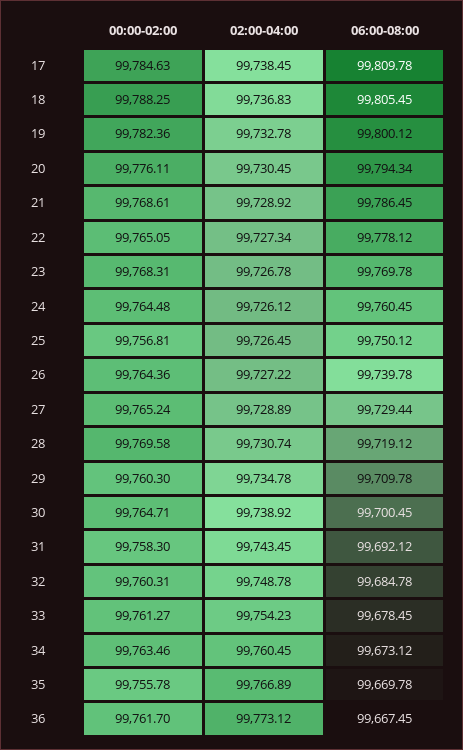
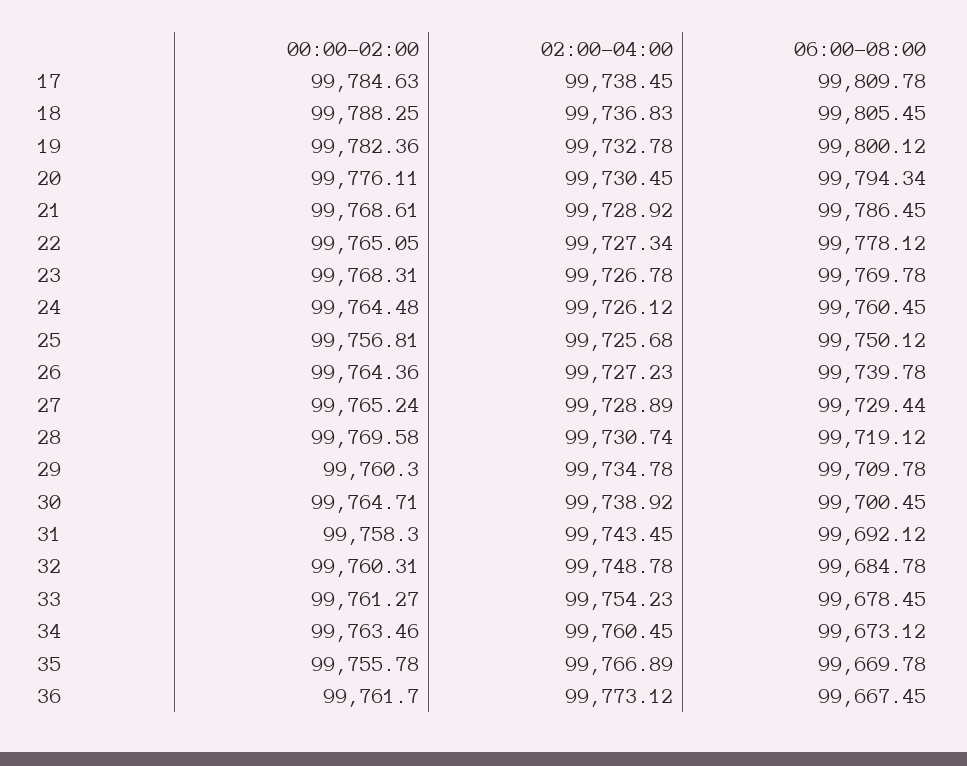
  {
    "00:00-02:00": {
      "17": 99784.63,
      "18": 99788.25,
      "19": 99782.36,
      "20": 99776.11,
      "21": 99768.61,
      "22": 99765.05,
      "23": 99768.31,
      "24": 99764.48,
      "25": 99756.81,
      "26": 99764.36,
      "27": 99765.24,
      "28": 99769.58,
      "29": 99760.3,
      "30": 99764.71,
      "31": 99758.3,
      "32": 99760.31,
      "33": 99761.27,
      "34": 99763.46,
      "35": 99755.78,
      "36": 99761.7
    },
    "02:00-04:00": {
      "17": 99738.45,
      "18": 99736.83,
      "19": 99732.78,
      "20": 99730.45,
      "21": 99728.92,
      "22": 99727.34,
      "23": 99726.78,
      "24": 99726.12,
-     "25": 99726.45,
+     "25": 99725.68,
-     "26": 99727.22,
+     "26": 99727.23,
      "27": 99728.89,
      "28": 99730.74,
      "29": 99734.78,
      "30": 99738.92,
      "31": 99743.45,
      "32": 99748.78,
      "33": 99754.23,
      "34": 99760.45,
      "35": 99766.89,
      "36": 99773.12
    },
    "06:00-08:00": {
      "17": 99809.78,
      "18": 99805.45,
      "19": 99800.12,
      "20": 99794.34,
      "21": 99786.45,
      "22": 99778.12,
      "23": 99769.78,
      "24": 99760.45,
      "25": 99750.12,
      "26": 99739.78,
      "27": 99729.44,
      "28": 99719.12,
      "29": 99709.78,
      "30": 99700.45,
      "31": 99692.12,
      "32": 99684.78,
      "33": 99678.45,
      "34": 99673.12,
      "35": 99669.78,
      "36": 99667.45
    }
  }

